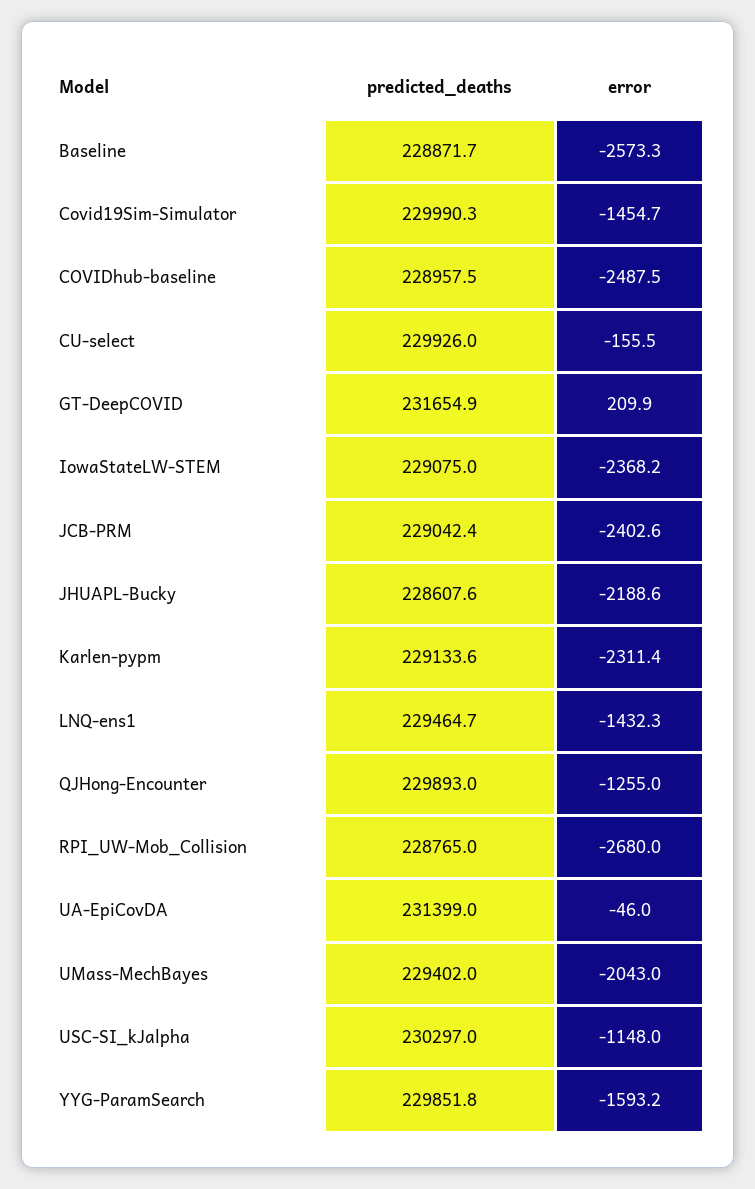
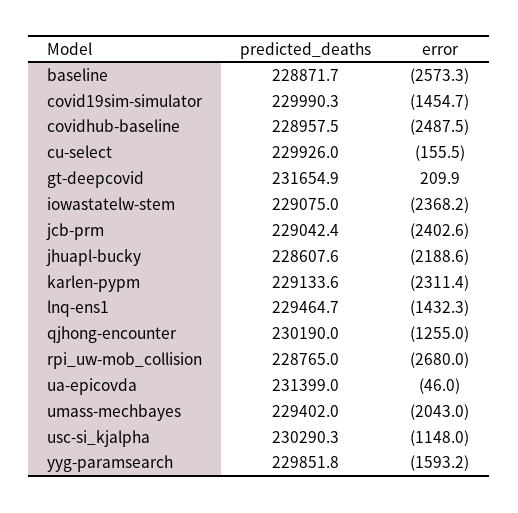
  {
    "predicted_deaths": {
      "Baseline": 228871.7,
      "Covid19Sim-Simulator": 229990.3,
      "COVIDhub-baseline": 228957.5,
      "CU-select": 229926,
      "GT-DeepCOVID": 231654.9,
      "IowaStateLW-STEM": 229075,
      "JCB-PRM": 229042.4,
      "JHUAPL-Bucky": 228607.6,
      "Karlen-pypm": 229133.6,
      "LNQ-ens1": 229464.7,
-     "QJHong-Encounter": 229893,
+     "QJHong-Encounter": 230190,
      "RPI_UW-Mob_Collision": 228765,
      "UA-EpiCovDA": 231399,
      "UMass-MechBayes": 229402,
-     "USC-SI_kJalpha": 230297,
+     "USC-SI_kJalpha": 230290.3,
      "YYG-ParamSearch": 229851.8
    },
    "error": {
      "Baseline": -2573.3,
      "Covid19Sim-Simulator": -1454.7,
      "COVIDhub-baseline": -2487.5,
      "CU-select": -155.5,
      "GT-DeepCOVID": 209.9,
      "IowaStateLW-STEM": -2368.2,
      "JCB-PRM": -2402.6,
      "JHUAPL-Bucky": -2188.6,
      "Karlen-pypm": -2311.4,
      "LNQ-ens1": -1432.3,
      "QJHong-Encounter": -1255,
      "RPI_UW-Mob_Collision": -2680,
      "UA-EpiCovDA": -46,
      "UMass-MechBayes": -2043,
      "USC-SI_kJalpha": -1148,
      "YYG-ParamSearch": -1593.2
    }
  }

